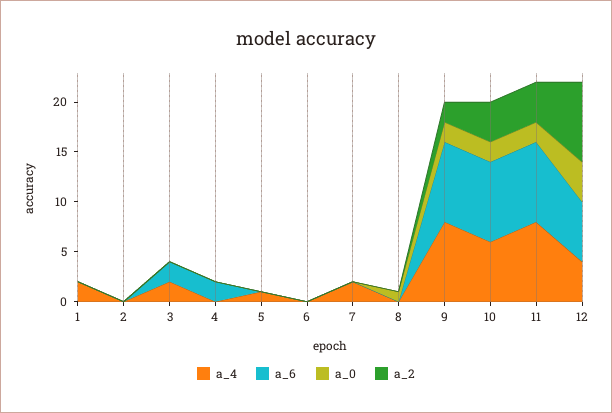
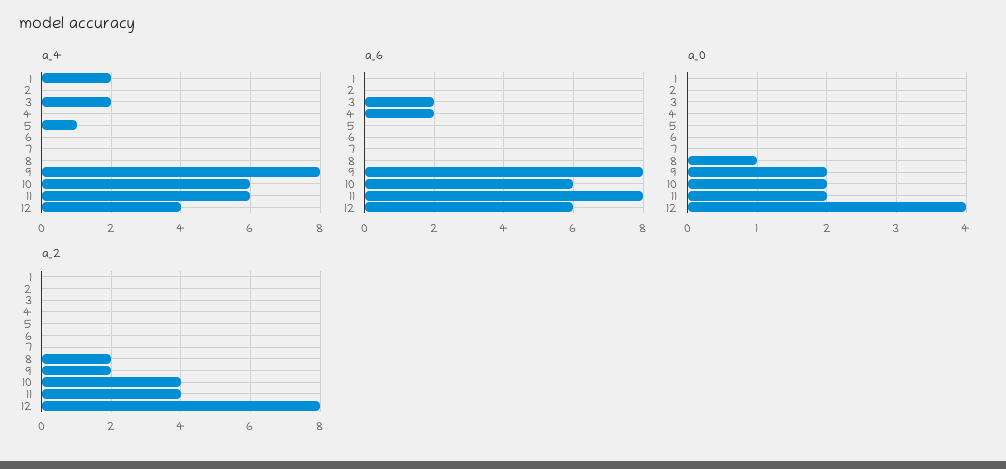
  {
    "a_4": {
      "1": 2,
      "2": 0,
      "3": 2,
      "4": 0,
      "5": 1,
      "6": 0,
-     "7": 2,
+     "7": 0,
      "8": 0,
      "9": 8,
      "10": 6,
-     "11": 8,
+     "11": 6,
      "12": 4
    },
    "a_6": {
      "1": 0,
      "2": 0,
      "3": 2,
      "4": 2,
      "5": 0,
      "6": 0,
      "7": 0,
      "8": 0,
      "9": 8,
-     "10": 8,
+     "10": 6,
      "11": 8,
      "12": 6
    },
    "a_0": {
      "1": 0,
      "2": 0,
      "3": 0,
      "4": 0,
      "5": 0,
      "6": 0,
      "7": 0,
      "8": 1,
      "9": 2,
      "10": 2,
      "11": 2,
      "12": 4
    },
    "a_2": {
      "1": 0,
      "2": 0,
      "3": 0,
      "4": 0,
      "5": 0,
      "6": 0,
      "7": 0,
-     "8": 0,
+     "8": 2,
      "9": 2,
      "10": 4,
      "11": 4,
      "12": 8
    }
  }

